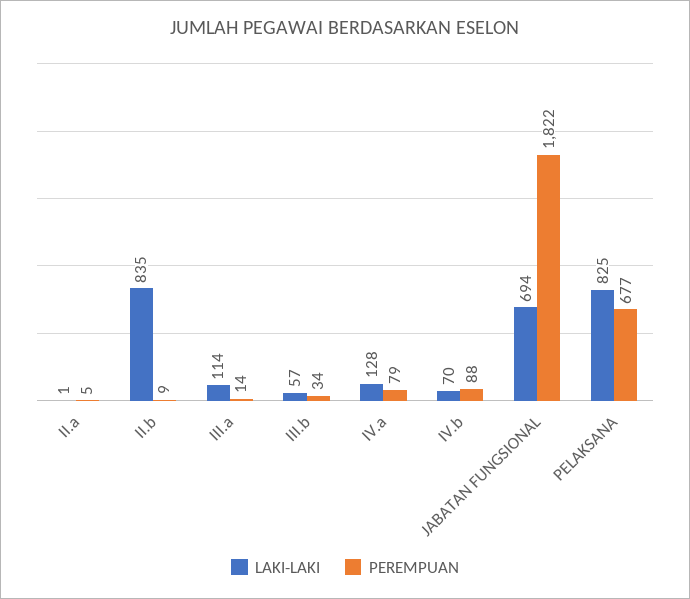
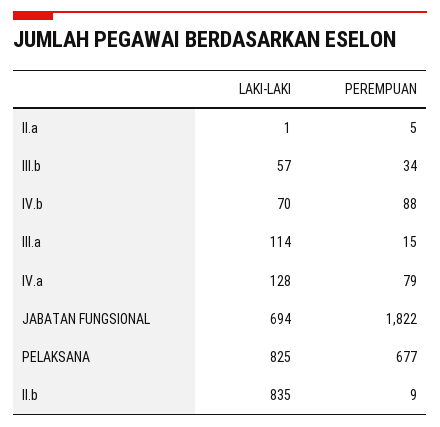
  {
    "LAKI-LAKI": {
      "II.a": 1,
      "II.b": 835,
      "III.a": 114,
      "III.b": 57,
      "IV.a": 128,
      "IV.b": 70,
      "JABATAN FUNGSIONAL": 694,
      "PELAKSANA": 825
    },
    "PEREMPUAN": {
      "II.a": 5,
      "II.b": 9,
-     "III.a": 14,
+     "III.a": 15,
      "III.b": 34,
      "IV.a": 79,
      "IV.b": 88,
      "JABATAN FUNGSIONAL": 1822,
      "PELAKSANA": 677
    }
  }

